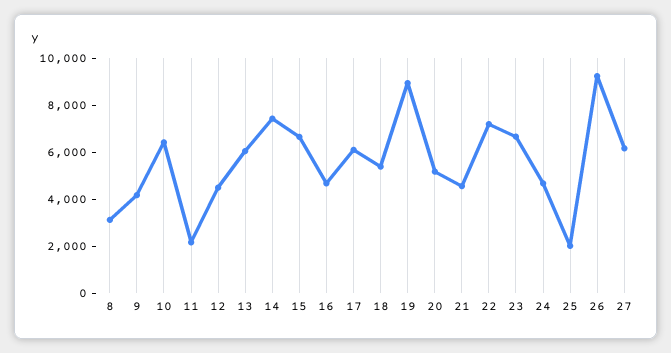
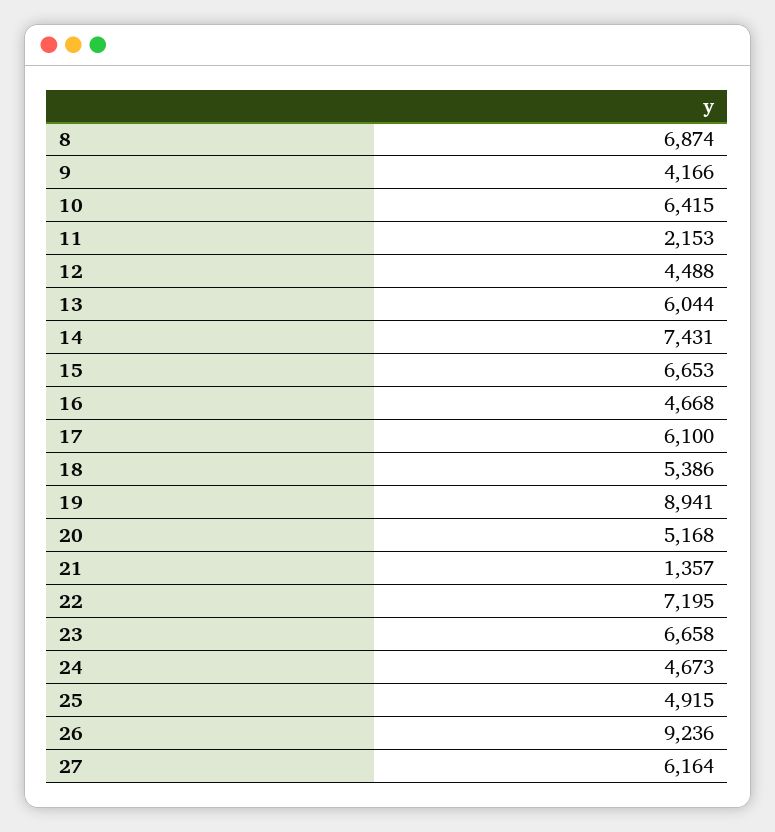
  {
-   "8": 3000,
+   "8": 6874,
    "9": 4166,
    "10": 6415,
    "11": 2153,
    "12": 4488,
    "13": 6044,
    "14": 7431,
    "15": 6653,
    "16": 4668,
    "17": 6100,
    "18": 5386,
    "19": 8941,
    "20": 5168,
-   "21": 4500,
+   "21": 1357,
    "22": 7195,
    "23": 6658,
    "24": 4673,
-   "25": 2000,
+   "25": 4915,
    "26": 9236,
    "27": 6164
  }

